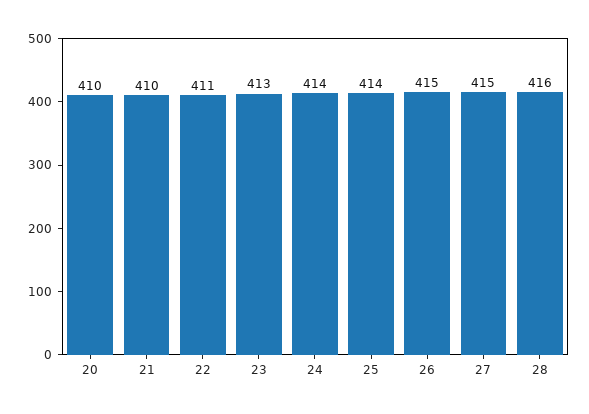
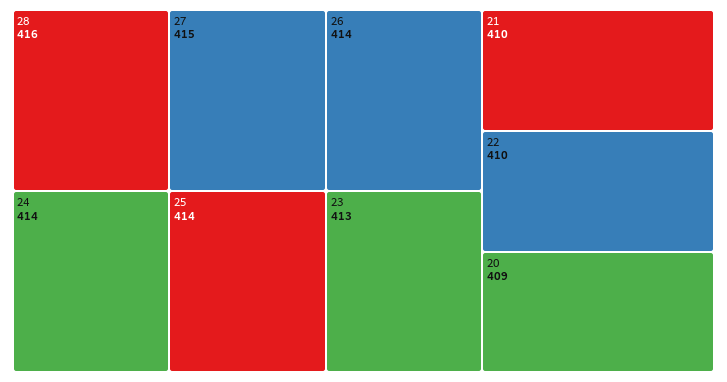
  {
-   "20": 410,
+   "20": 409,
    "21": 410,
-   "22": 411,
+   "22": 410,
    "23": 413,
    "24": 414,
    "25": 414,
-   "26": 415,
+   "26": 414,
    "27": 415,
    "28": 416
  }

